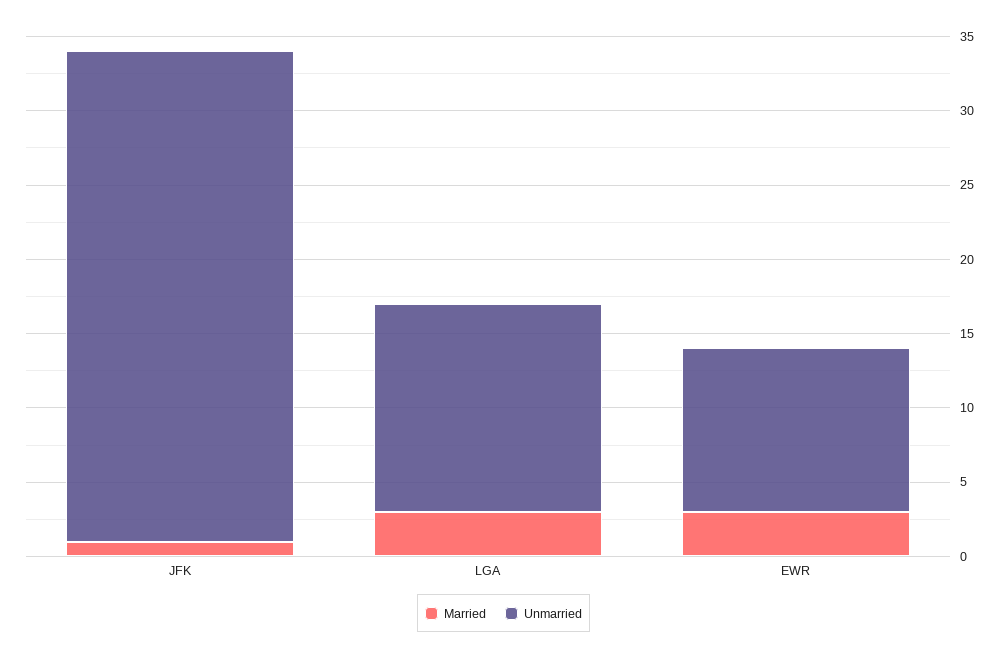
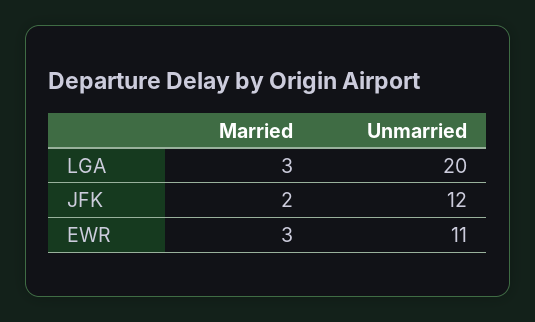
  {
    "Married": {
-     "JFK": 1,
+     "JFK": 2,
      "LGA": 3,
      "EWR": 3
    },
    "Unmarried": {
-     "JFK": 33,
+     "JFK": 12,
-     "LGA": 14,
+     "LGA": 20,
      "EWR": 11
    }
  }

